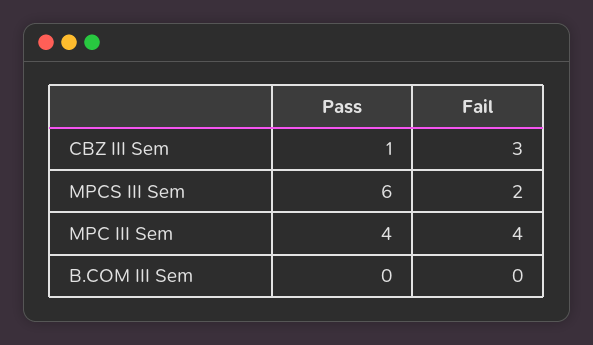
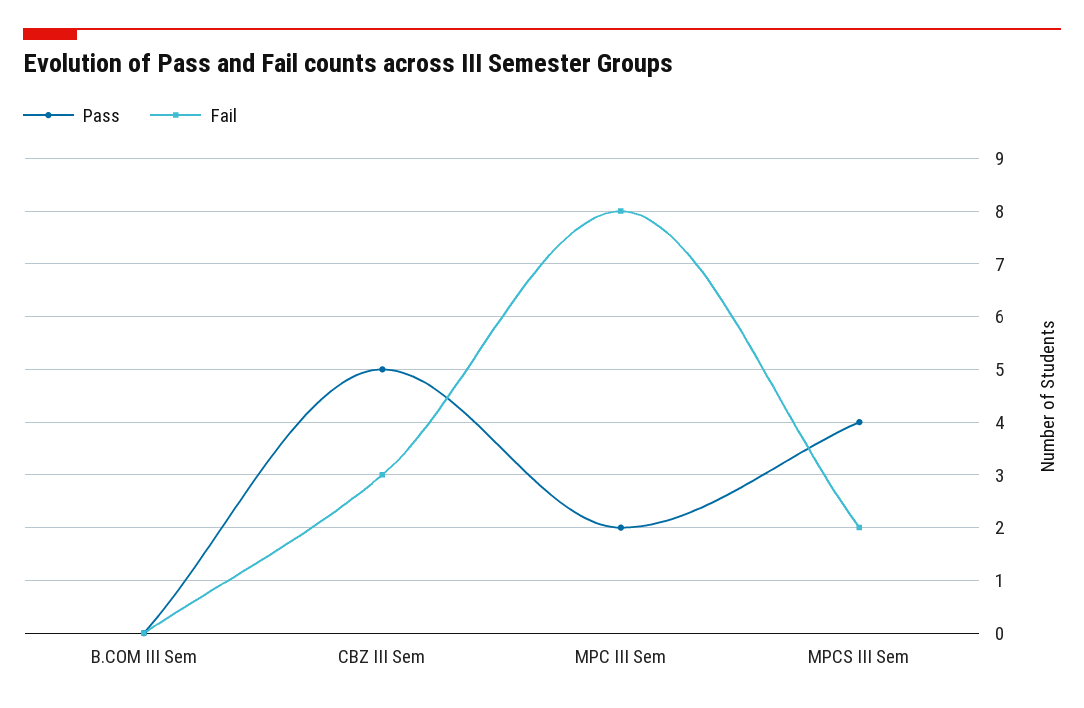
  {
    "Pass": {
-     "CBZ III Sem": 1,
+     "CBZ III Sem": 5,
-     "MPCS III Sem": 6,
+     "MPCS III Sem": 4,
-     "MPC III Sem": 4,
+     "MPC III Sem": 2,
      "B.COM III Sem": 0
    },
    "Fail": {
      "CBZ III Sem": 3,
      "MPCS III Sem": 2,
-     "MPC III Sem": 4,
+     "MPC III Sem": 8,
      "B.COM III Sem": 0
    }
  }

